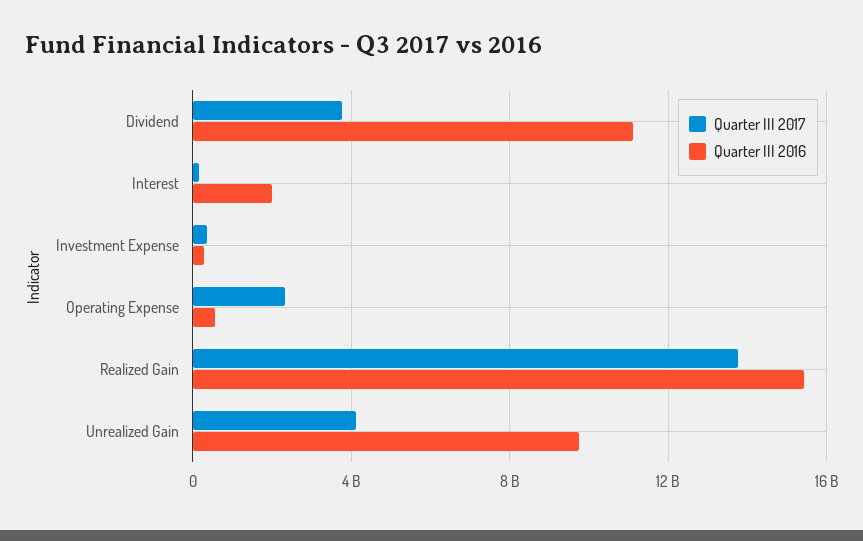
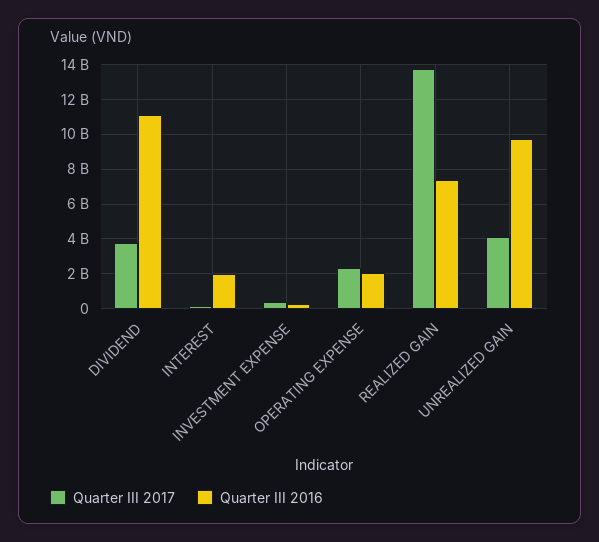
  {
    "Quarter III 2017": {
      "Dividend": 4000000000,
      "Interest": 0,
      "Investment Expense": 500000000,
      "Operating Expense": 2500000000,
      "Realized Gain": 14000000000,
      "Unrealized Gain": 4000000000
    },
    "Quarter III 2016": {
      "Dividend": 11000000000,
      "Interest": 2000000000,
      "Investment Expense": 500000000,
-     "Operating Expense": 500000000,
+     "Operating Expense": 2000000000,
-     "Realized Gain": 15500000000,
+     "Realized Gain": 7500000000,
      "Unrealized Gain": 9500000000
    }
  }

